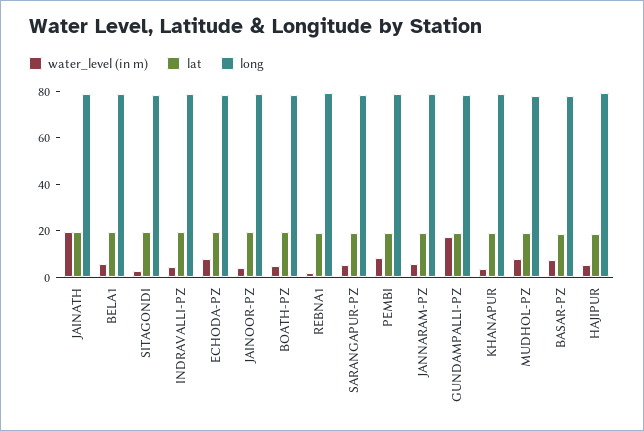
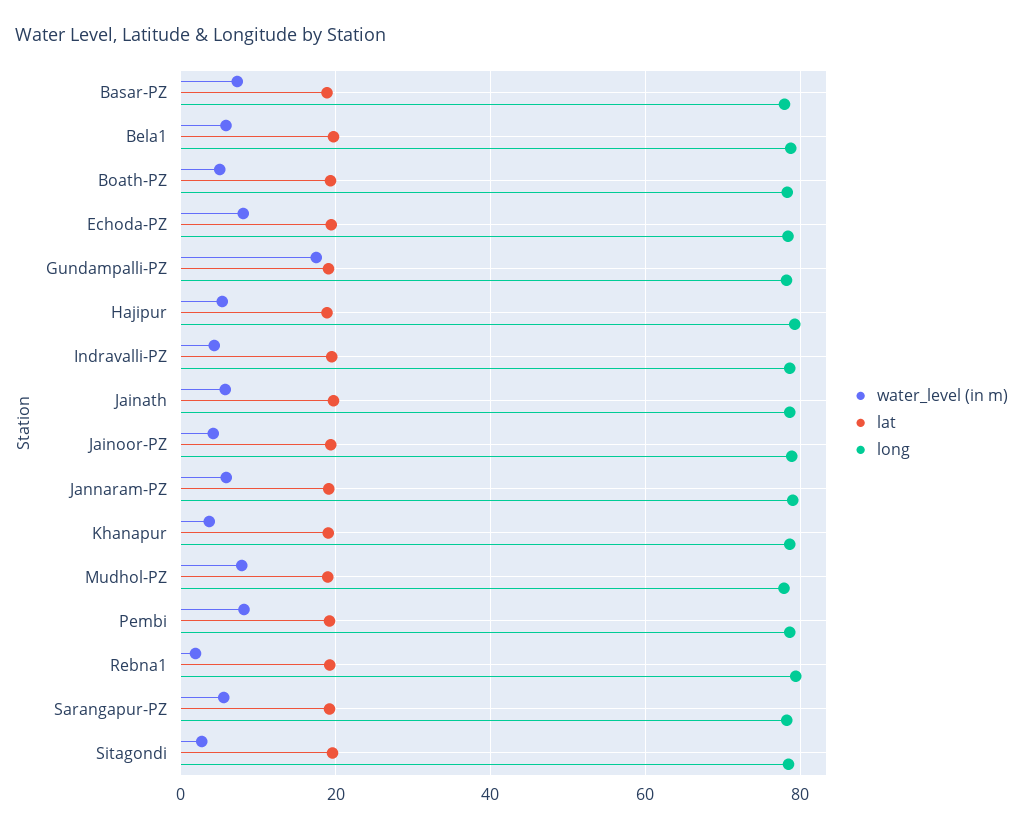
  {
    "water_level (in m)": {
-     "JAINATH": 20,
+     "JAINATH": 6,
      "BELA1": 6,
      "SITAGONDI": 2,
      "INDRAVALLI-PZ": 4,
      "ECHODA-PZ": 8,
      "JAINOOR-PZ": 4,
      "BOATH-PZ": 6,
      "REBNA1": 2,
      "SARANGAPUR-PZ": 6,
      "PEMBI": 8,
      "JANNARAM-PZ": 6,
      "GUNDAMPALLI-PZ": 18,
      "KHANAPUR": 4,
      "MUDHOL-PZ": 8,
      "BASAR-PZ": 8,
      "HAJIPUR": 6
    },
    "lat": {
      "JAINATH": 20,
      "BELA1": 20,
      "SITAGONDI": 20,
      "INDRAVALLI-PZ": 20,
      "ECHODA-PZ": 20,
      "JAINOOR-PZ": 20,
      "BOATH-PZ": 20,
      "REBNA1": 20,
      "SARANGAPUR-PZ": 20,
      "PEMBI": 20,
      "JANNARAM-PZ": 20,
      "GUNDAMPALLI-PZ": 20,
      "KHANAPUR": 20,
      "MUDHOL-PZ": 18,
      "BASAR-PZ": 18,
      "HAJIPUR": 18
    },
    "long": {
      "JAINATH": 78,
      "BELA1": 78,
      "SITAGONDI": 78,
      "INDRAVALLI-PZ": 78,
      "ECHODA-PZ": 78,
      "JAINOOR-PZ": 78,
      "BOATH-PZ": 78,
      "REBNA1": 80,
      "SARANGAPUR-PZ": 78,
      "PEMBI": 78,
      "JANNARAM-PZ": 80,
      "GUNDAMPALLI-PZ": 78,
      "KHANAPUR": 78,
      "MUDHOL-PZ": 78,
      "BASAR-PZ": 78,
      "HAJIPUR": 80
    }
  }

